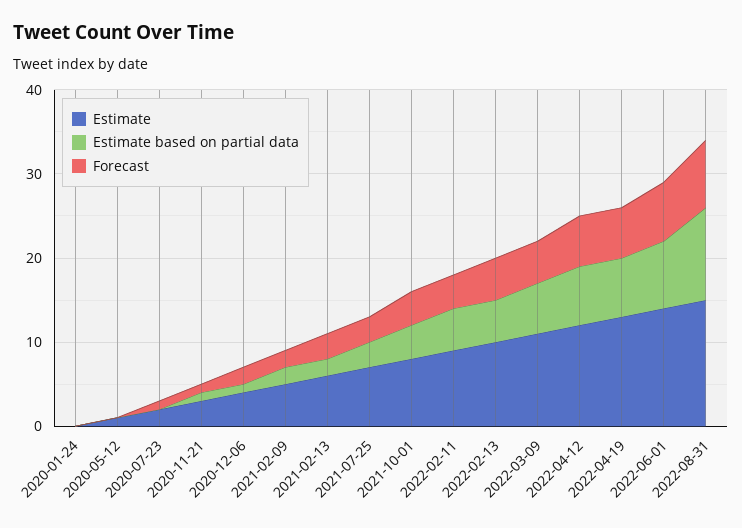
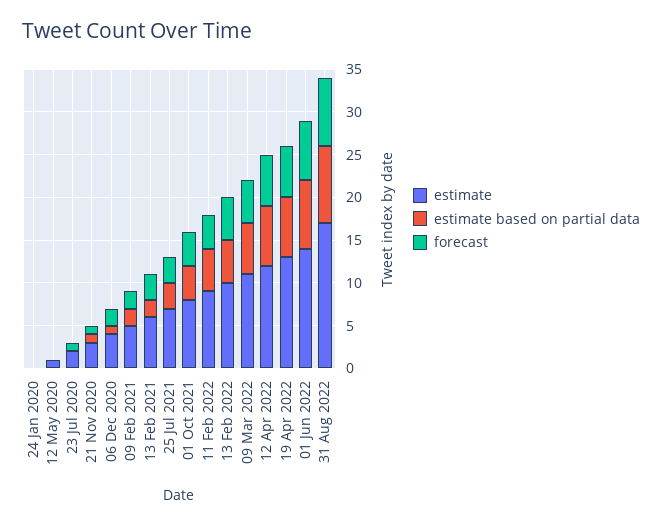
  {
    "Estimate": {
      "2020-01-24": 0,
      "2020-05-12": 1,
      "2020-07-23": 2,
      "2020-11-21": 3,
      "2020-12-06": 4,
      "2021-02-09": 5,
      "2021-02-13": 6,
      "2021-07-25": 7,
      "2021-10-01": 8,
      "2022-02-11": 9,
      "2022-02-13": 10,
      "2022-03-09": 11,
      "2022-04-12": 12,
      "2022-04-19": 13,
      "2022-06-01": 14,
-     "2022-08-31": 15
+     "2022-08-31": 17
    },
    "Estimate based on partial data": {
      "2020-01-24": 0,
      "2020-05-12": 0,
      "2020-07-23": 0,
      "2020-11-21": 1,
      "2020-12-06": 1,
      "2021-02-09": 2,
      "2021-02-13": 2,
      "2021-07-25": 3,
      "2021-10-01": 4,
      "2022-02-11": 5,
      "2022-02-13": 5,
      "2022-03-09": 6,
      "2022-04-12": 7,
      "2022-04-19": 7,
      "2022-06-01": 8,
-     "2022-08-31": 11
+     "2022-08-31": 9
    },
    "Forecast": {
      "2020-01-24": 0,
      "2020-05-12": 0,
      "2020-07-23": 1,
      "2020-11-21": 1,
      "2020-12-06": 2,
      "2021-02-09": 2,
      "2021-02-13": 3,
      "2021-07-25": 3,
      "2021-10-01": 4,
      "2022-02-11": 4,
      "2022-02-13": 5,
      "2022-03-09": 5,
      "2022-04-12": 6,
      "2022-04-19": 6,
      "2022-06-01": 7,
      "2022-08-31": 8
    }
  }

